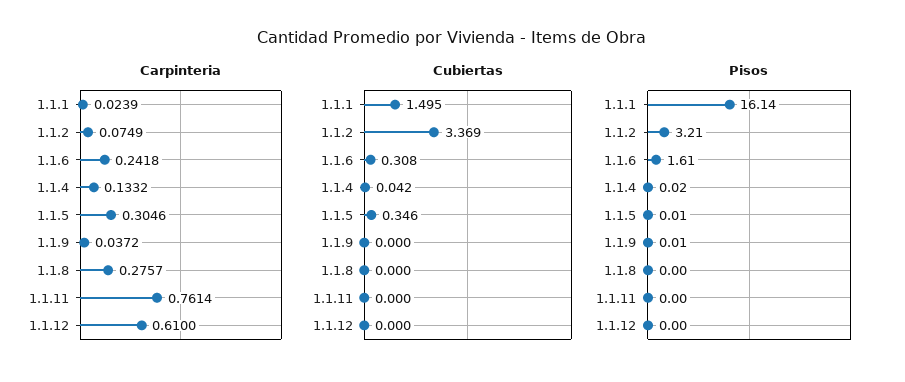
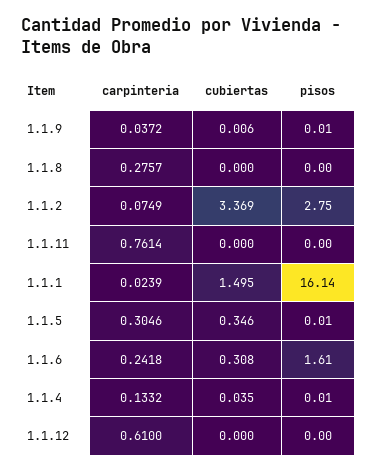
  {
    "Carpinteria": {
      "1.1.1": 0.0239,
      "1.1.2": 0.0749,
      "1.1.6": 0.2418,
      "1.1.4": 0.1332,
      "1.1.5": 0.3046,
      "1.1.9": 0.0372,
      "1.1.8": 0.2757,
      "1.1.11": 0.7614,
      "1.1.12": 0.61
    },
    "Cubiertas": {
      "1.1.1": 1.495,
      "1.1.2": 3.369,
      "1.1.6": 0.308,
-     "1.1.4": 0.042,
+     "1.1.4": 0.035,
      "1.1.5": 0.346,
-     "1.1.9": 0,
+     "1.1.9": 0.006,
      "1.1.8": 0,
      "1.1.11": 0,
      "1.1.12": 0
    },
    "Pisos": {
      "1.1.1": 16.14,
-     "1.1.2": 3.21,
+     "1.1.2": 2.75,
      "1.1.6": 1.61,
-     "1.1.4": 0.02,
+     "1.1.4": 0.01,
      "1.1.5": 0.01,
      "1.1.9": 0.01,
      "1.1.8": 0,
      "1.1.11": 0,
      "1.1.12": 0
    }
  }

